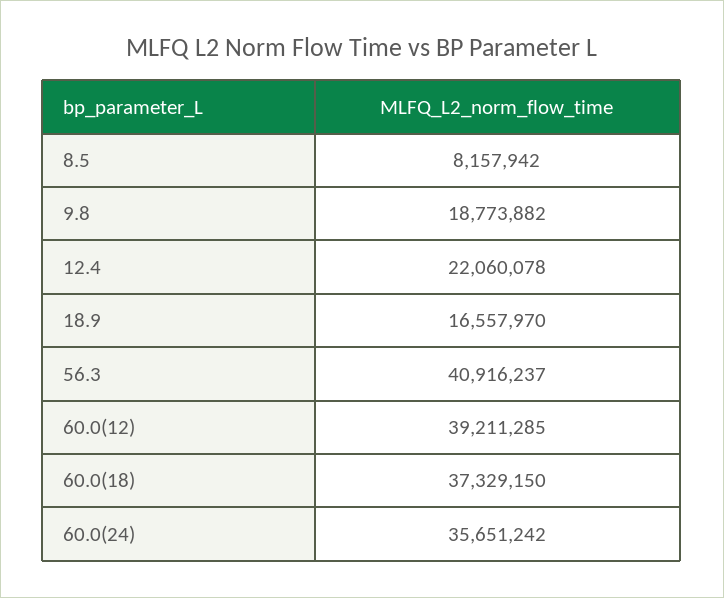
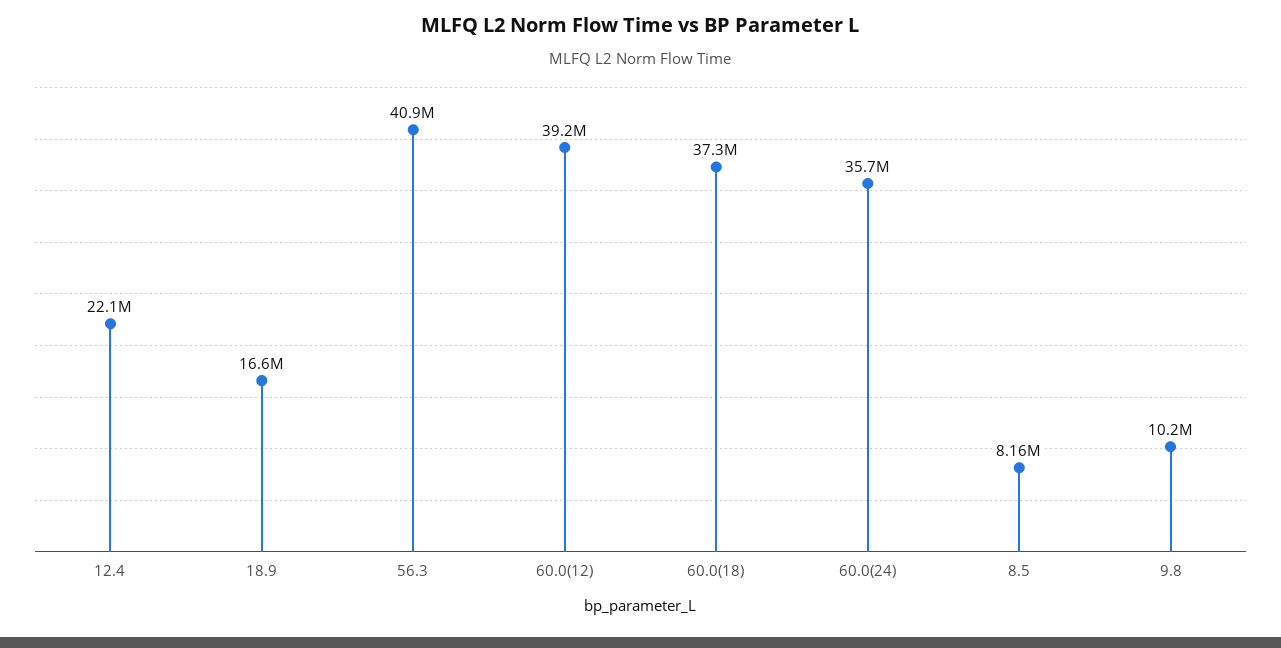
  {
    "8.5": 8157942,
-   "9.8": 18773882,
+   "9.8": 10200000,
    "12.4": 22060078,
    "18.9": 16557970,
    "56.3": 40916237,
    "60.0(12)": 39211285,
    "60.0(18)": 37329150,
    "60.0(24)": 35651242
  }

